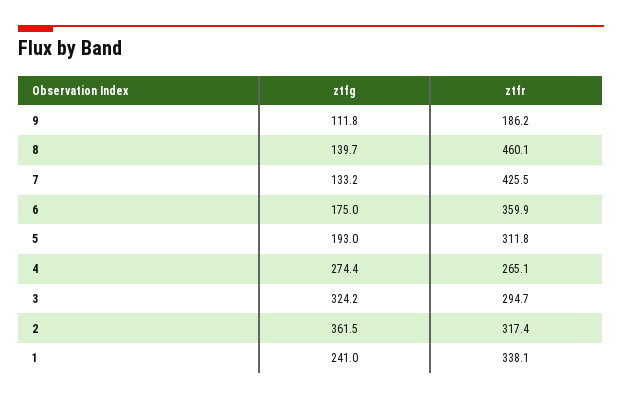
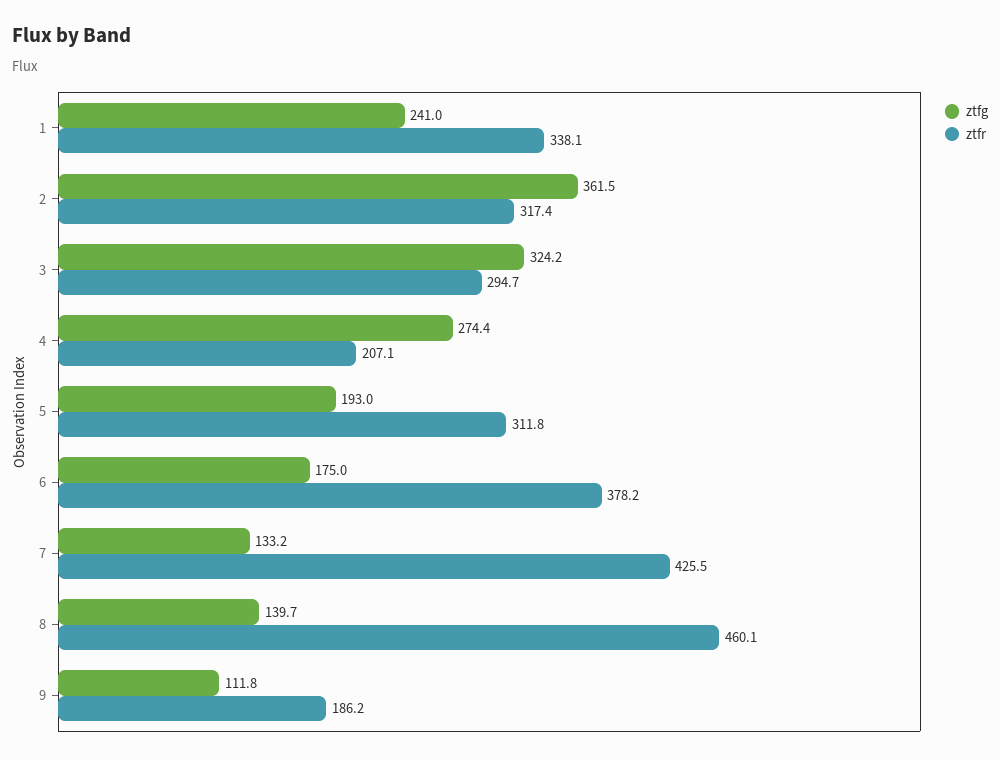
  {
    "ztfg": {
      "9": 111.8,
      "8": 139.7,
      "7": 133.2,
      "6": 175,
      "5": 193,
      "4": 274.4,
      "3": 324.2,
      "2": 361.5,
      "1": 241
    },
    "ztfr": {
      "9": 186.2,
      "8": 460.1,
      "7": 425.5,
-     "6": 359.9,
+     "6": 378.2,
      "5": 311.8,
-     "4": 265.1,
+     "4": 207.1,
      "3": 294.7,
      "2": 317.4,
      "1": 338.1
    }
  }

